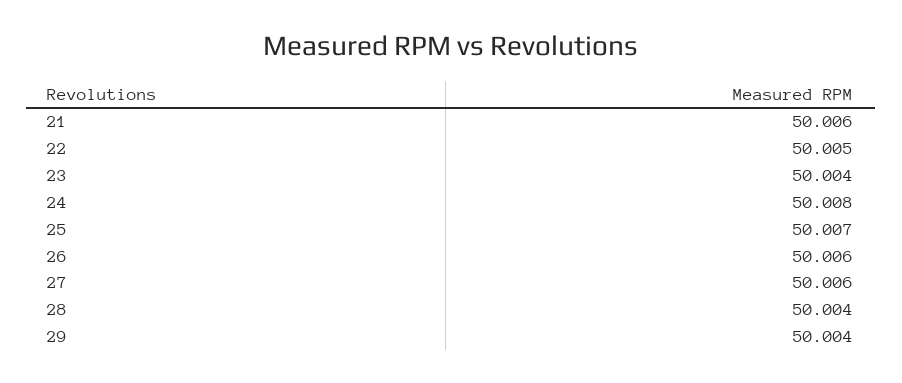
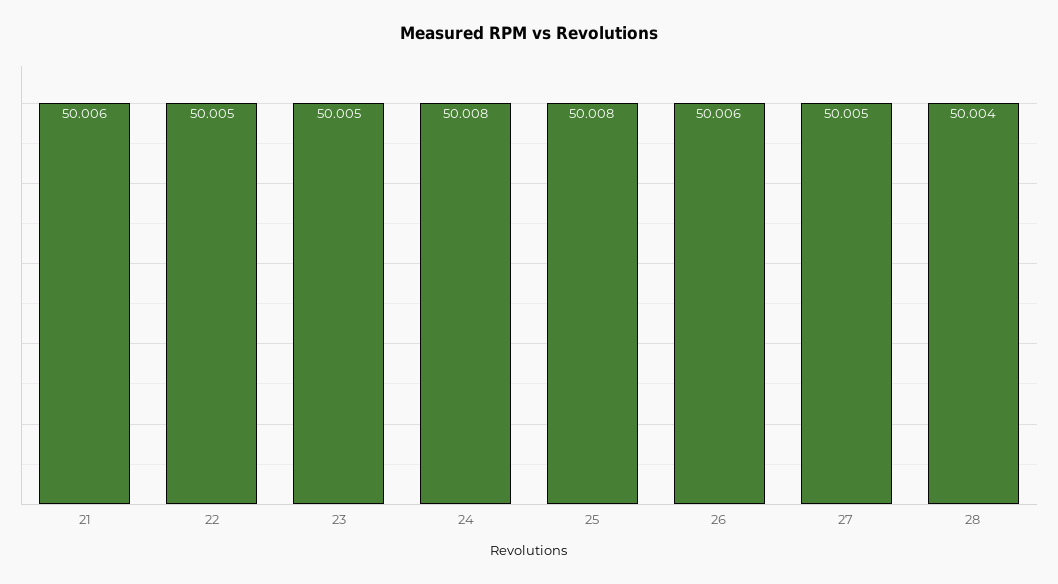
  {
    "21": 50.006,
    "22": 50.005,
-   "23": 50.004,
+   "23": 50.005,
    "24": 50.008,
-   "25": 50.007,
+   "25": 50.008,
    "26": 50.006,
-   "27": 50.006,
+   "27": 50.005,
-   "28": 50.004,
+   "28": 50.004
-   "29": 50.004
  }

